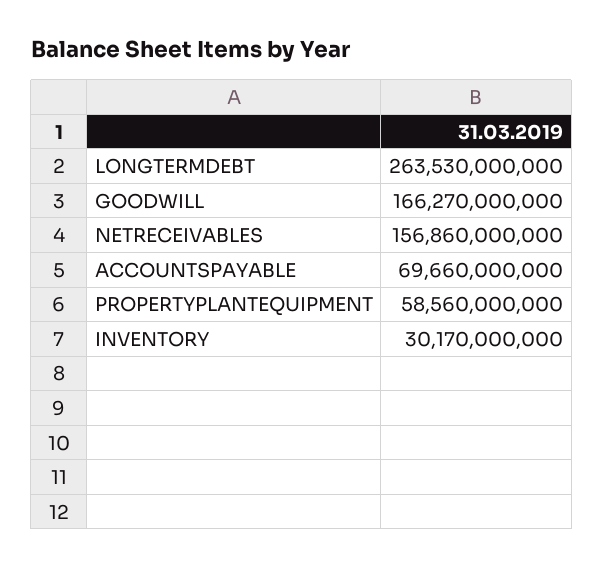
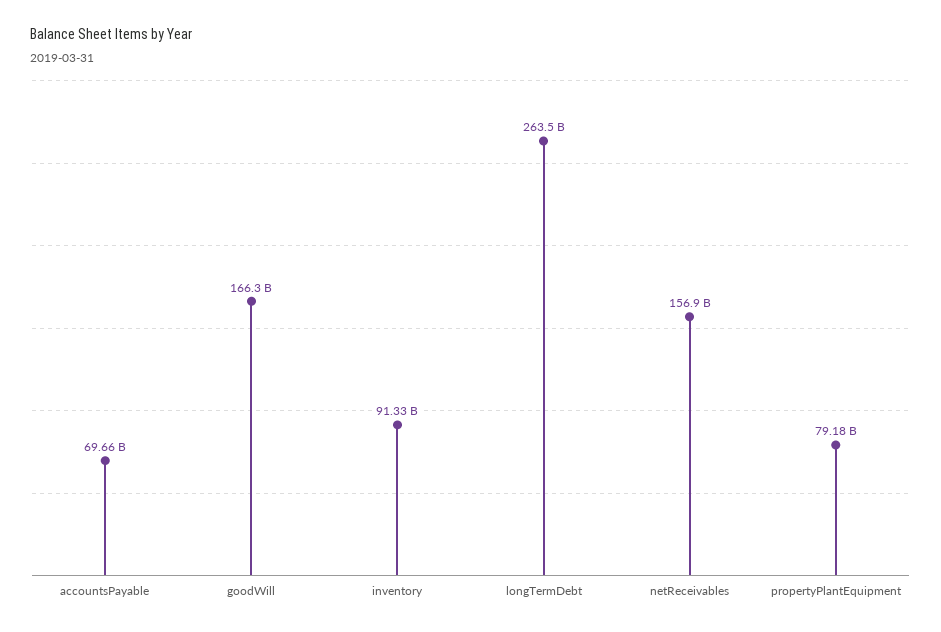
  {
    "LONGTERMDEBT": 263530000000,
    "GOODWILL": 166270000000,
    "NETRECEIVABLES": 156860000000,
    "ACCOUNTSPAYABLE": 69660000000,
-   "PROPERTYPLANTEQUIPMENT": 58560000000,
+   "PROPERTYPLANTEQUIPMENT": 79180000000,
-   "INVENTORY": 30170000000
+   "INVENTORY": 91330000000
  }

